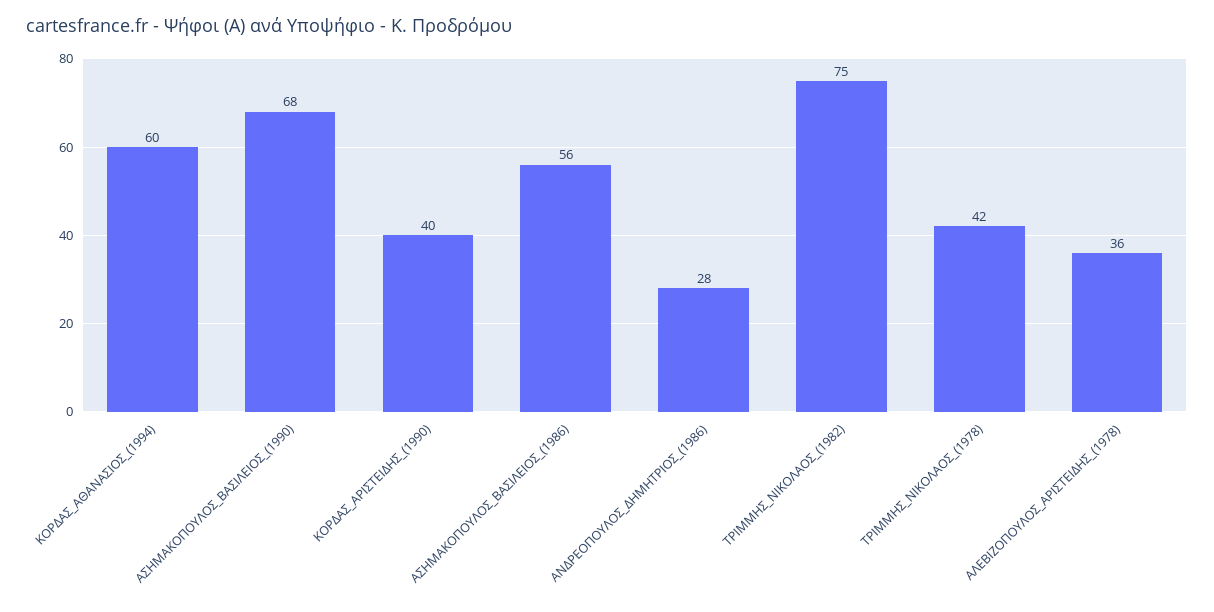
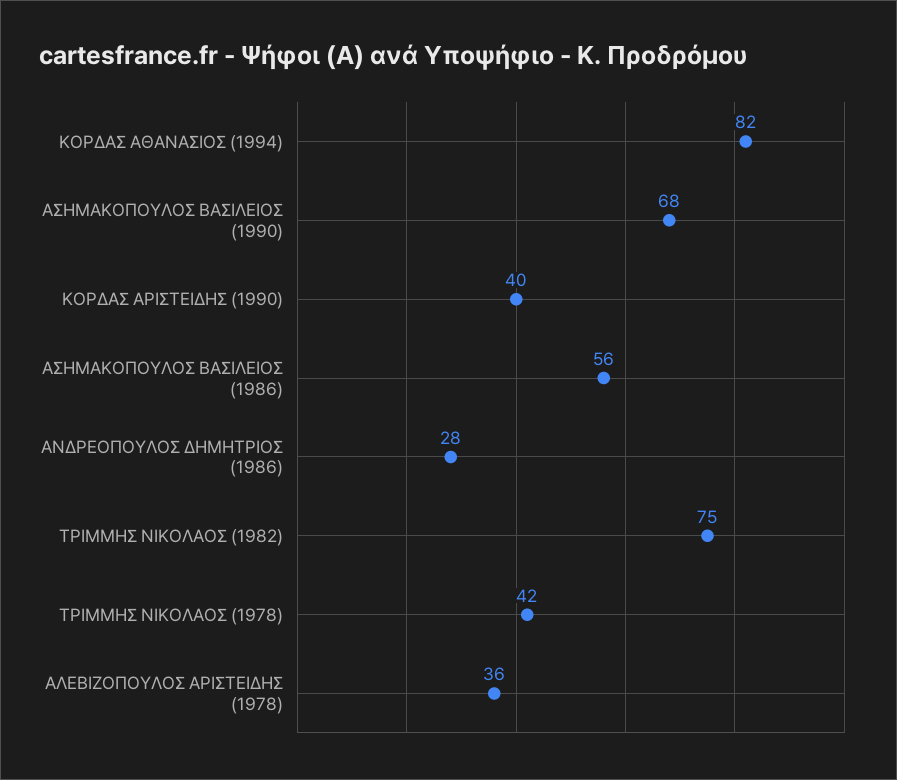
  {
-   "ΚΟΡΔΑΣ_ΑΘΑΝΑΣΙΟΣ_(1994)": 60,
+   "ΚΟΡΔΑΣ_ΑΘΑΝΑΣΙΟΣ_(1994)": 82,
    "ΑΣΗΜΑΚΟΠΟΥΛΟΣ_ΒΑΣΙΛΕΙΟΣ_(1990)": 68,
    "ΚΟΡΔΑΣ_ΑΡΙΣΤΕΙΔΗΣ_(1990)": 40,
    "ΑΣΗΜΑΚΟΠΟΥΛΟΣ_ΒΑΣΙΛΕΙΟΣ_(1986)": 56,
    "ΑΝΔΡΕΟΠΟΥΛΟΣ_ΔΗΜΗΤΡΙΟΣ_(1986)": 28,
    "ΤΡΙΜΜΗΣ_ΝΙΚΟΛΑΟΣ_(1982)": 75,
    "ΤΡΙΜΜΗΣ_ΝΙΚΟΛΑΟΣ_(1978)": 42,
    "ΑΛΕΒΙΖΟΠΟΥΛΟΣ_ΑΡΙΣΤΕΙΔΗΣ_(1978)": 36
  }

